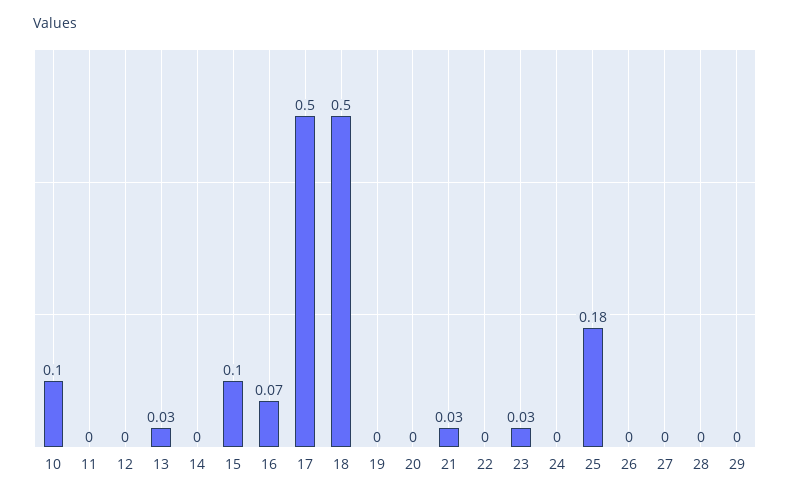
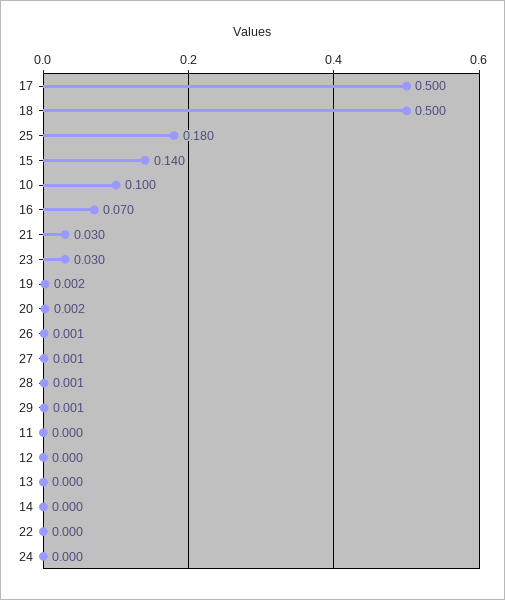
  {
    "10": 0.1,
    "11": 0,
    "12": 0,
-   "13": 0.03,
+   "13": 0,
    "14": 0,
-   "15": 0.1,
+   "15": 0.14,
    "16": 0.07,
    "17": 0.5,
    "18": 0.5,
    "19": 0.002,
    "20": 0.002,
    "21": 0.03,
    "22": 0,
    "23": 0.03,
    "24": 0,
    "25": 0.18,
    "26": 0.001,
    "27": 0.001,
    "28": 0.001,
    "29": 0.001
  }

